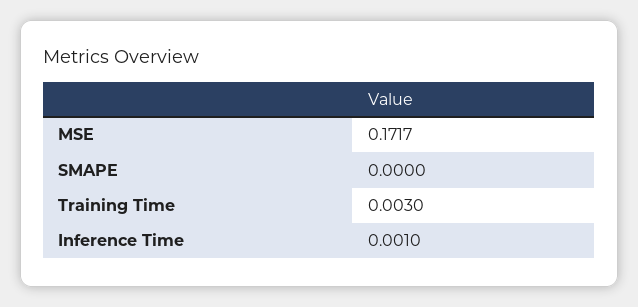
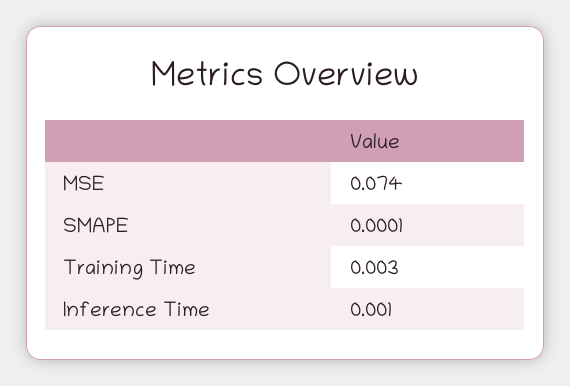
  {
-   "MSE": 0.1717,
+   "MSE": 0.074,
-   "SMAPE": 0,
+   "SMAPE": 0.0001,
    "Training Time": 0.003,
    "Inference Time": 0.001
  }

